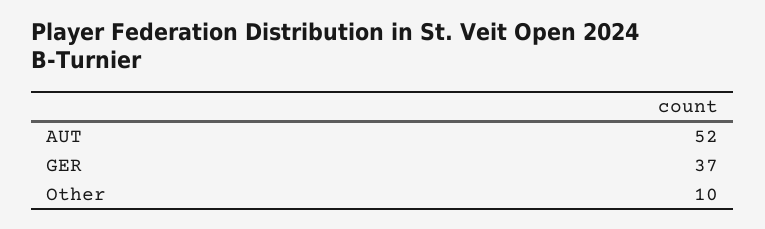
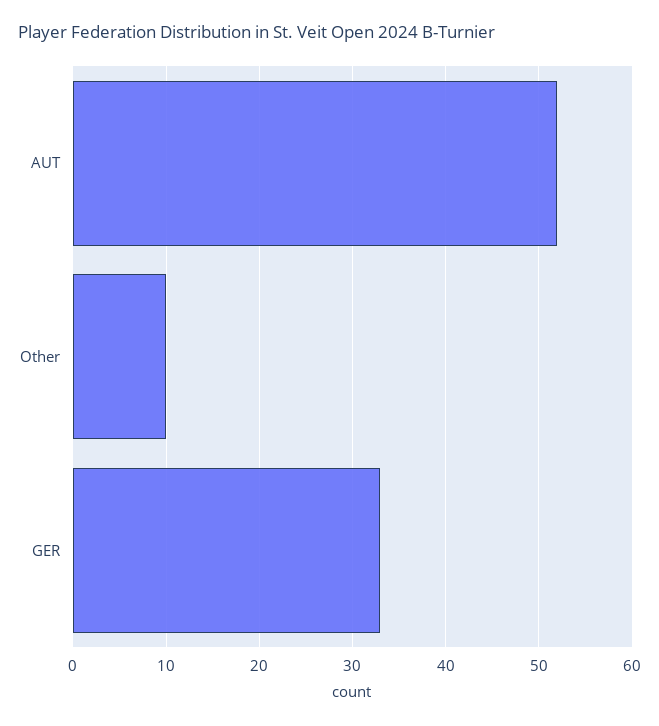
  {
    "AUT": 52,
-   "GER": 37,
+   "GER": 33,
    "Other": 10
  }

